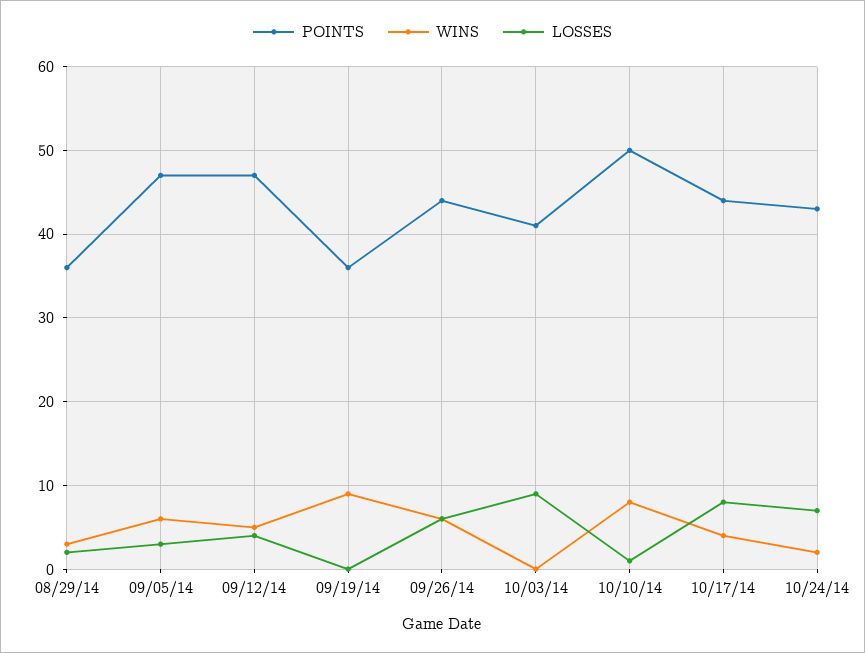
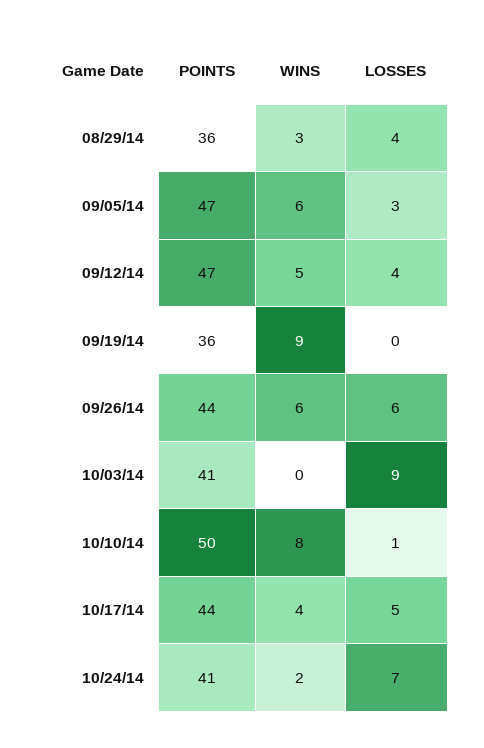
  {
    "POINTS": {
      "08/29/14": 36,
      "09/05/14": 47,
      "09/12/14": 47,
      "09/19/14": 36,
      "09/26/14": 44,
      "10/03/14": 41,
      "10/10/14": 50,
      "10/17/14": 44,
-     "10/24/14": 43
+     "10/24/14": 41
    },
    "WINS": {
      "08/29/14": 3,
      "09/05/14": 6,
      "09/12/14": 5,
      "09/19/14": 9,
      "09/26/14": 6,
      "10/03/14": 0,
      "10/10/14": 8,
      "10/17/14": 4,
      "10/24/14": 2
    },
    "LOSSES": {
-     "08/29/14": 2,
+     "08/29/14": 4,
      "09/05/14": 3,
      "09/12/14": 4,
      "09/19/14": 0,
      "09/26/14": 6,
      "10/03/14": 9,
      "10/10/14": 1,
-     "10/17/14": 8,
+     "10/17/14": 5,
      "10/24/14": 7
    }
  }

